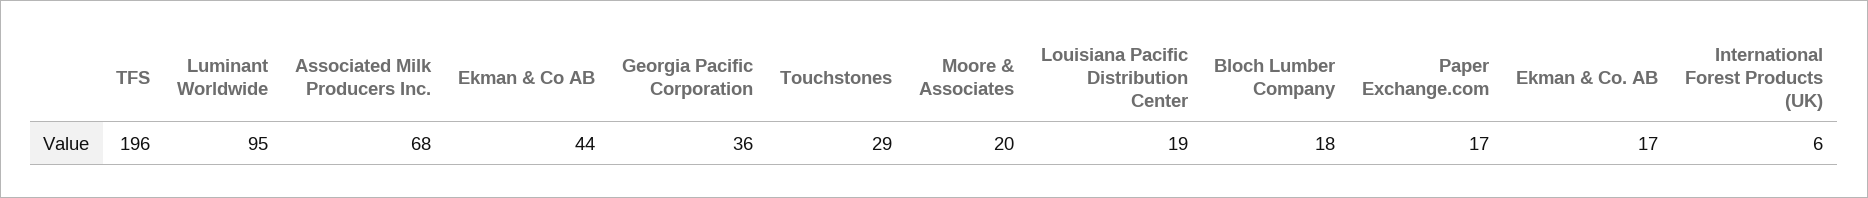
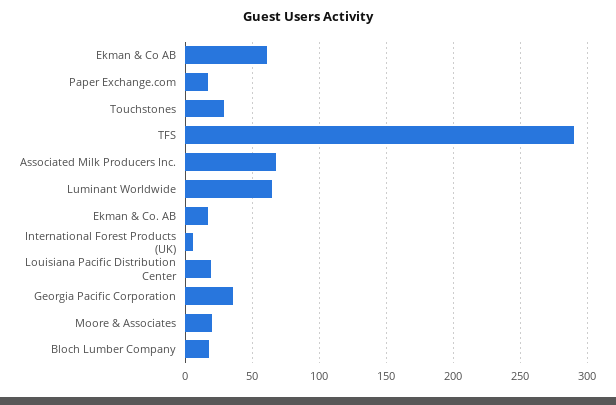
  {
-   "TFS": 196,
+   "TFS": 290,
-   "Luminant Worldwide": 95,
+   "Luminant Worldwide": 65,
    "Associated Milk Producers Inc.": 68,
-   "Ekman & Co AB": 44,
+   "Ekman & Co AB": 60,
    "Georgia Pacific Corporation": 36,
    "Touchstones": 29,
    "Moore & Associates": 20,
    "Louisiana Pacific Distribution Center": 19,
    "Bloch Lumber Company": 18,
    "Paper Exchange.com": 17,
    "Ekman & Co. AB": 17,
    "International Forest Products (UK)": 6
  }

